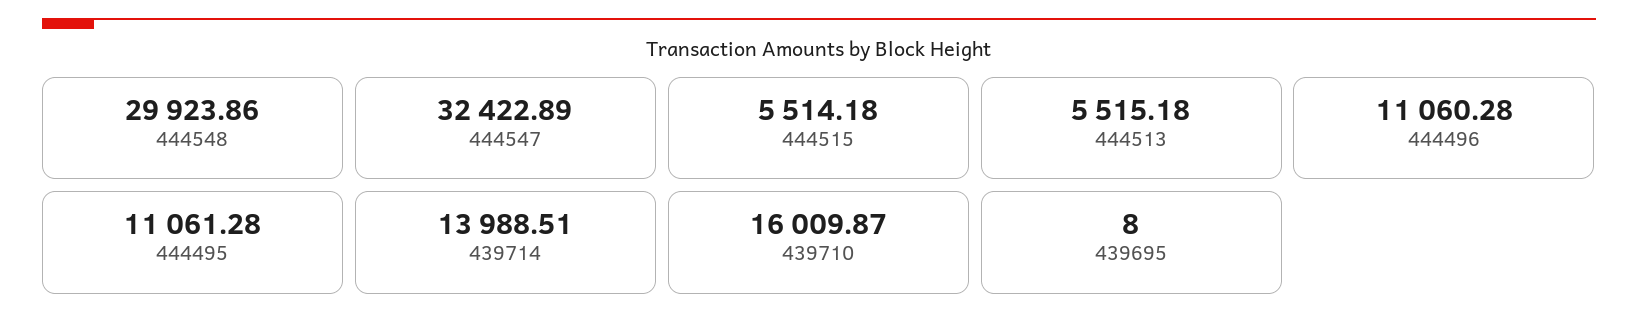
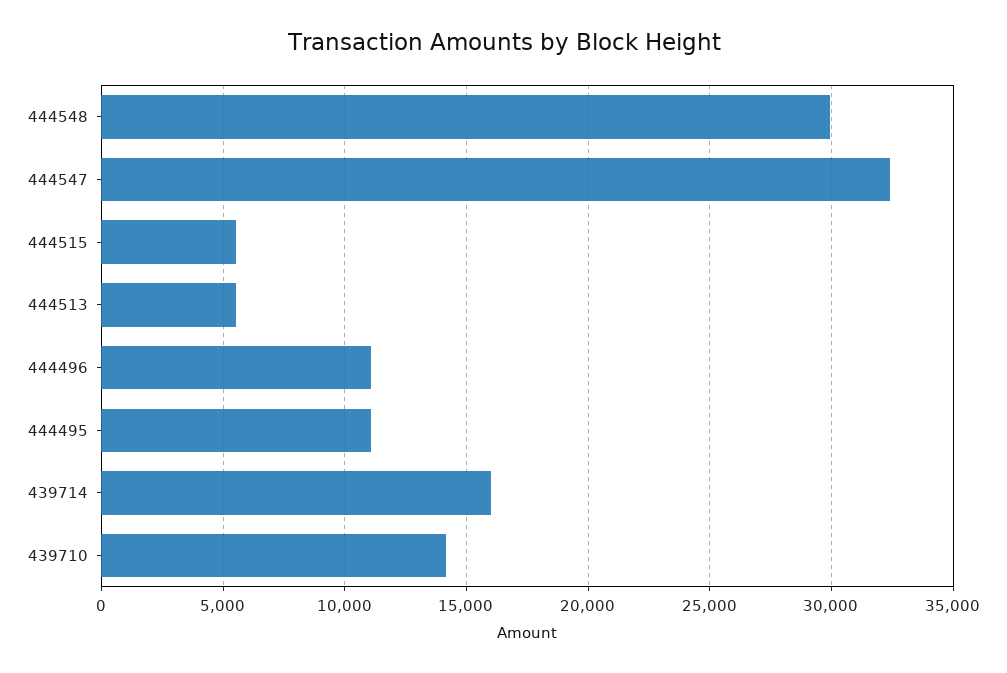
  {
    "444548": 29923.86,
    "444547": 32422.89,
    "444515": 5514.18,
    "444513": 5515.18,
    "444496": 11060.28,
    "444495": 11061.28,
-   "439714": 13988.51,
+   "439714": 16000,
-   "439710": 16009.87,
+   "439710": 14000
-   "439695": 8
  }

